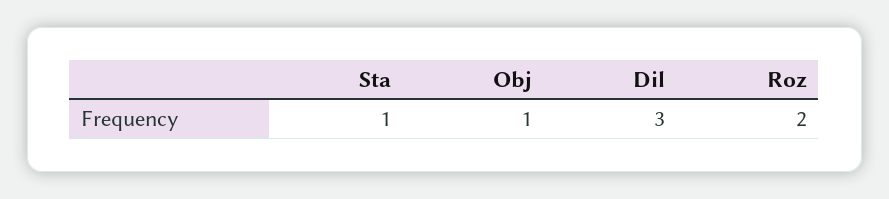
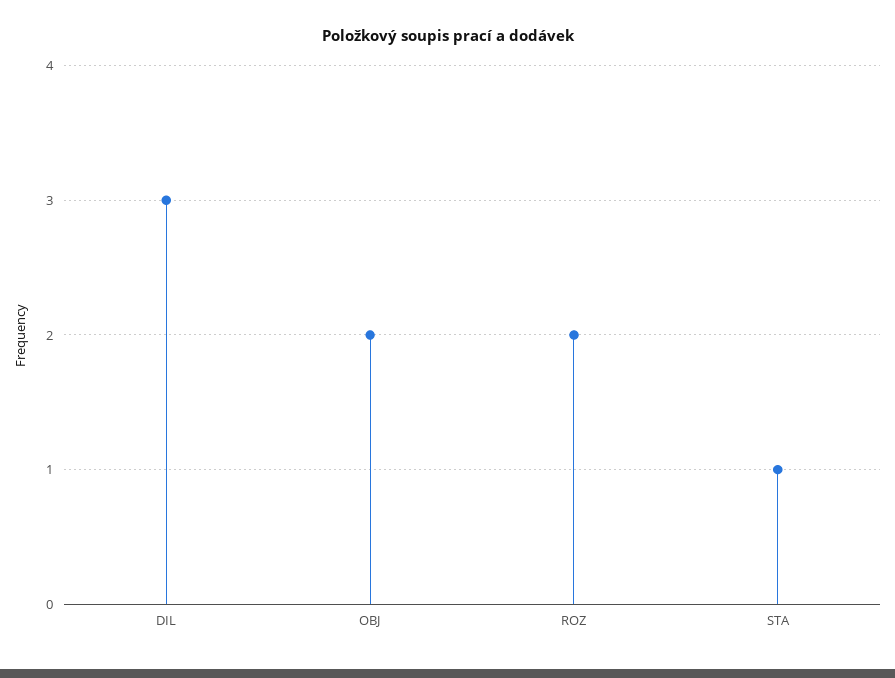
  {
    "Sta": 1,
-   "Obj": 1,
+   "Obj": 2,
    "Dil": 3,
    "Roz": 2
  }

